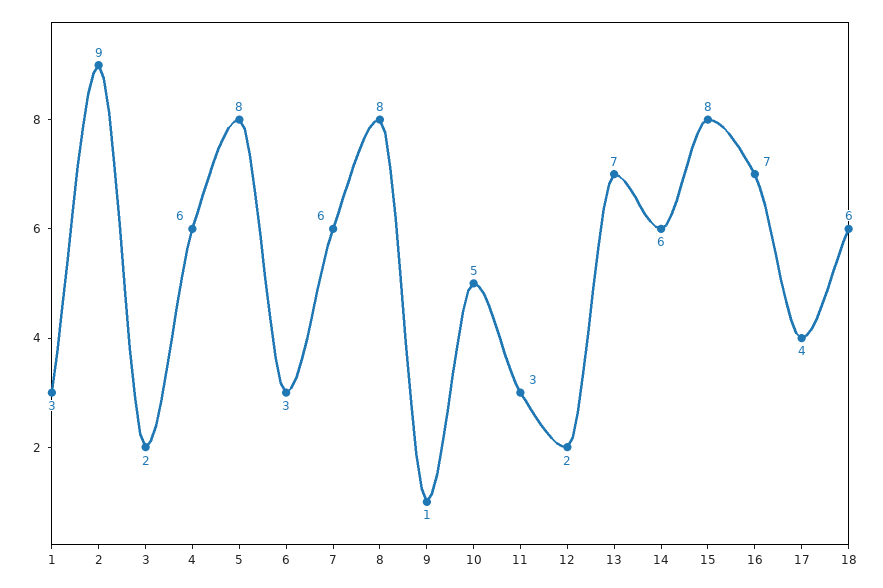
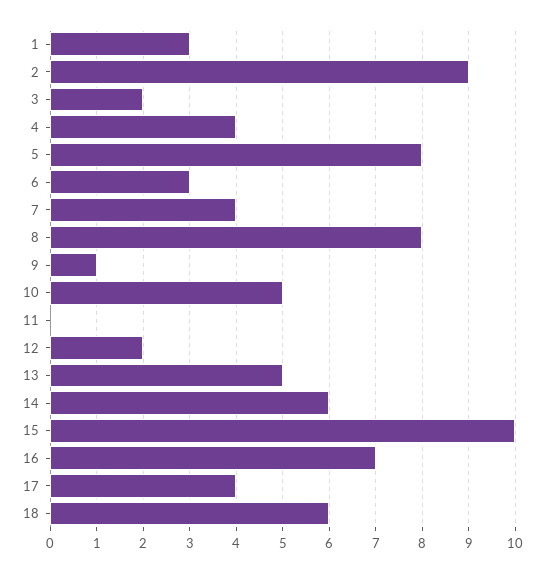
  {
    "1": 3,
    "2": 9,
    "3": 2,
-   "4": 6,
+   "4": 4,
    "5": 8,
    "6": 3,
-   "7": 6,
+   "7": 4,
    "8": 8,
    "9": 1,
    "10": 5,
-   "11": 3,
+   "11": 0,
    "12": 2,
-   "13": 7,
+   "13": 5,
    "14": 6,
-   "15": 8,
+   "15": 10,
    "16": 7,
    "17": 4,
    "18": 6
  }

